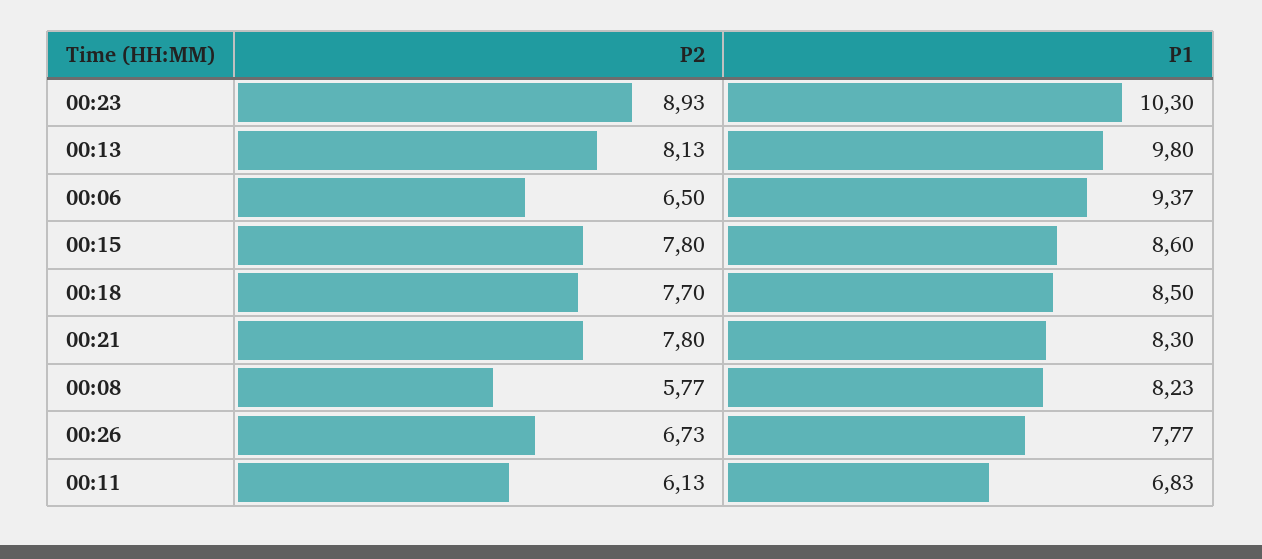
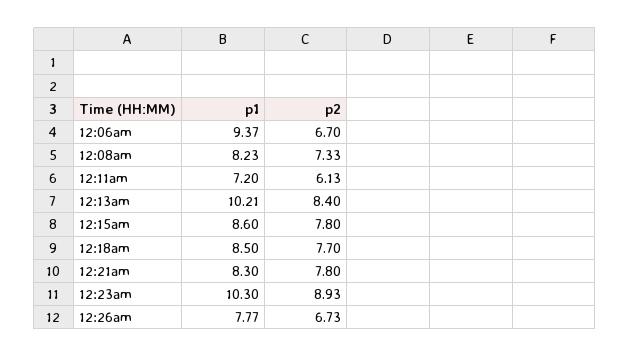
  {
    "P2": {
      "00:23": 8.93,
-     "00:13": 8.13,
+     "00:13": 8.4,
-     "00:06": 6.5,
+     "00:06": 6.7,
      "00:15": 7.8,
      "00:18": 7.7,
      "00:21": 7.8,
-     "00:08": 5.77,
+     "00:08": 7.33,
      "00:26": 6.73,
      "00:11": 6.13
    },
    "P1": {
      "00:23": 10.3,
-     "00:13": 9.8,
+     "00:13": 10.21,
      "00:06": 9.37,
      "00:15": 8.6,
      "00:18": 8.5,
      "00:21": 8.3,
      "00:08": 8.23,
      "00:26": 7.77,
-     "00:11": 6.83
+     "00:11": 7.2
    }
  }

